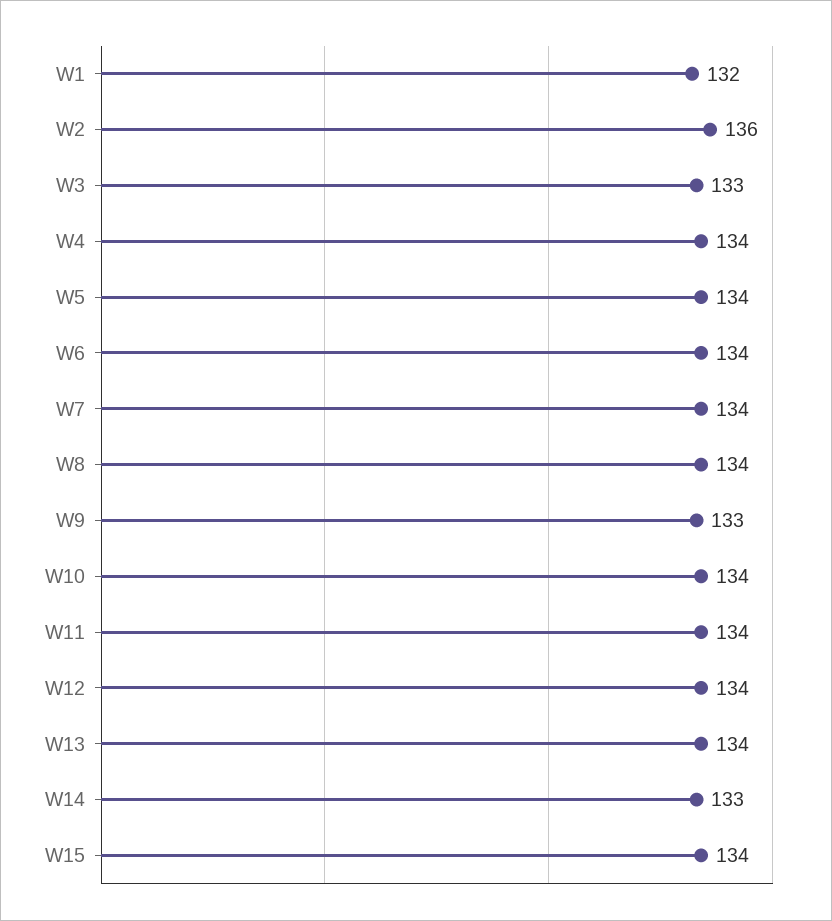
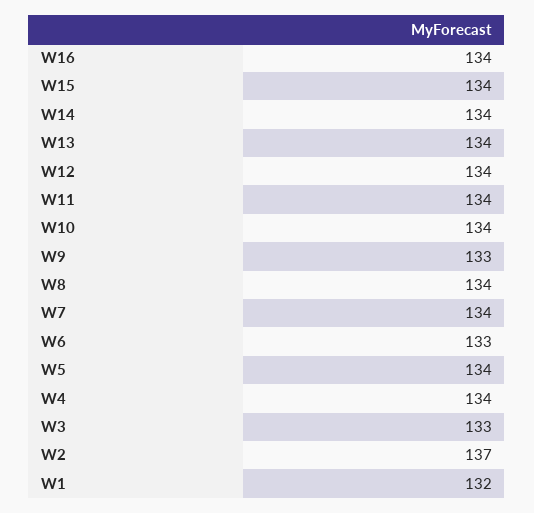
  {
    "W1": 132,
-   "W2": 136,
+   "W2": 137,
    "W3": 133,
    "W4": 134,
    "W5": 134,
-   "W6": 134,
+   "W6": 133,
    "W7": 134,
    "W8": 134,
    "W9": 133,
    "W10": 134,
    "W11": 134,
    "W12": 134,
    "W13": 134,
-   "W14": 133,
+   "W14": 134,
-   "W15": 134
+   "W15": 134,
+   "W16": 134
  }

